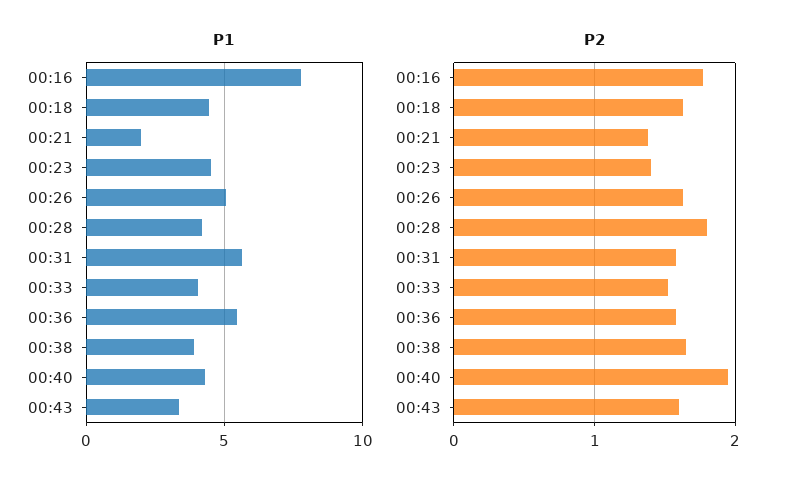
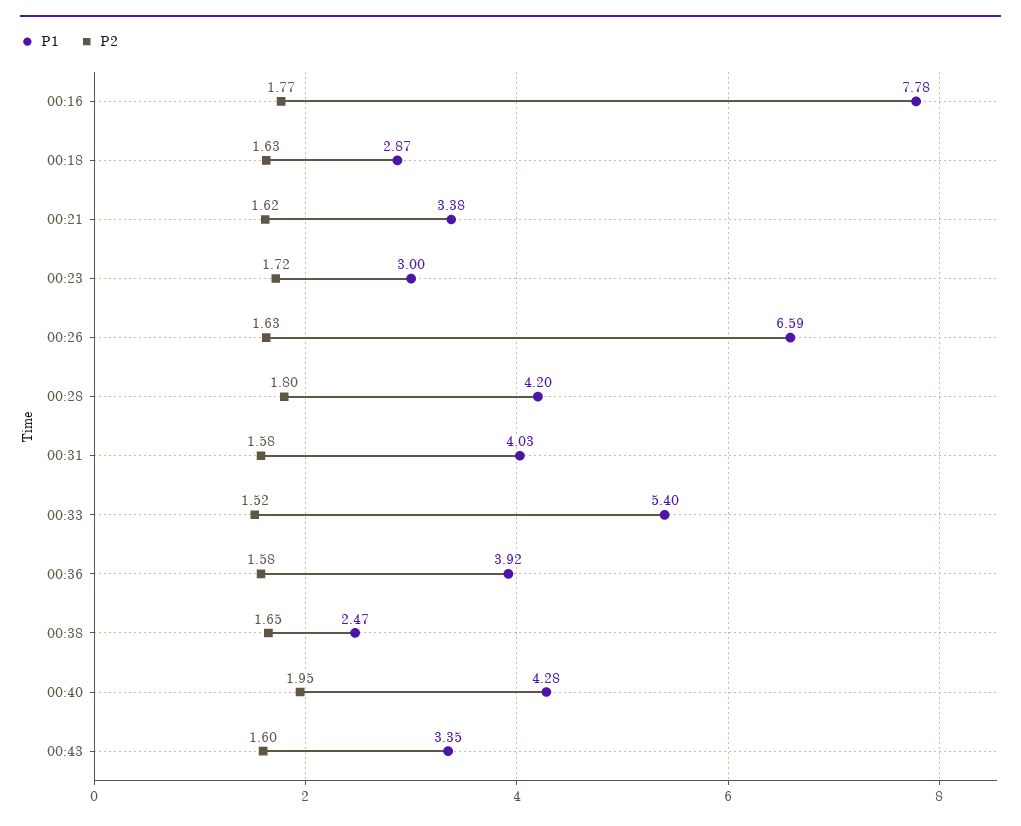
  {
    "P1": {
      "00:16": 7.78,
-     "00:18": 4.5,
+     "00:18": 2.87,
-     "00:21": 2,
+     "00:21": 3.38,
-     "00:23": 4.5,
+     "00:23": 3,
-     "00:26": 5,
+     "00:26": 6.59,
      "00:28": 4.2,
-     "00:31": 5.5,
+     "00:31": 4.03,
-     "00:33": 4,
+     "00:33": 5.4,
-     "00:36": 5.5,
+     "00:36": 3.92,
-     "00:38": 4,
+     "00:38": 2.47,
      "00:40": 4.28,
      "00:43": 3.35
    },
    "P2": {
      "00:16": 1.77,
      "00:18": 1.63,
-     "00:21": 1.4,
+     "00:21": 1.62,
-     "00:23": 1.4,
+     "00:23": 1.72,
      "00:26": 1.63,
      "00:28": 1.8,
      "00:31": 1.58,
      "00:33": 1.52,
      "00:36": 1.58,
      "00:38": 1.65,
      "00:40": 1.95,
      "00:43": 1.6
    }
  }

